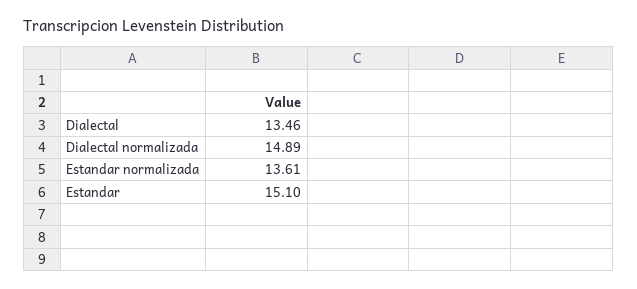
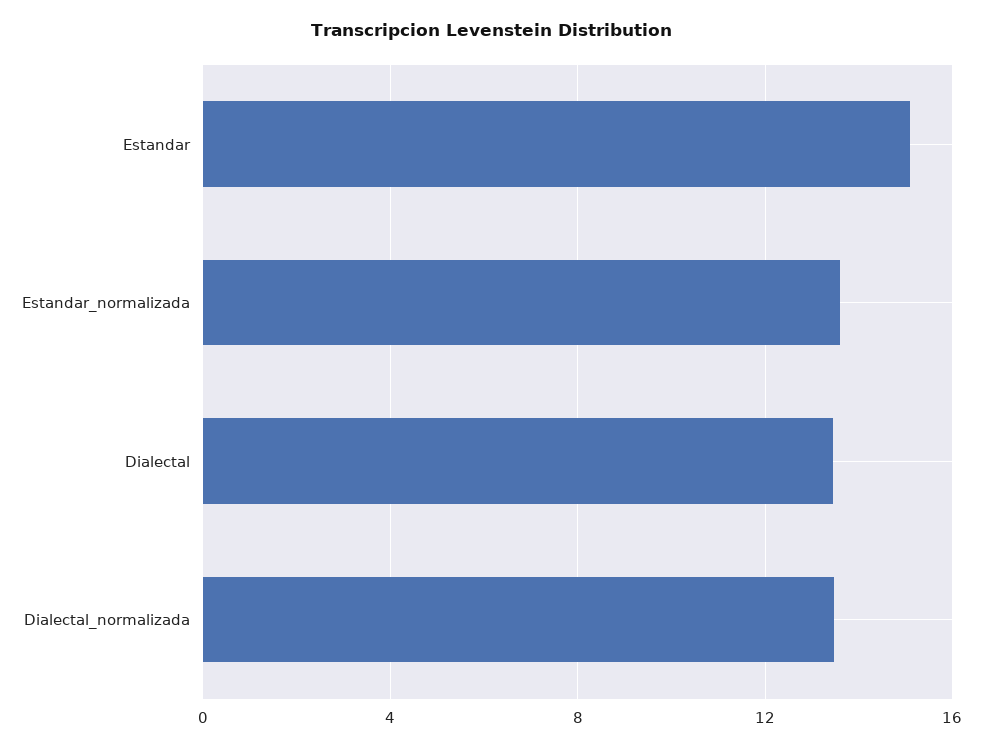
  {
    "Dialectal": 13.46,
-   "Dialectal normalizada": 14.89,
+   "Dialectal normalizada": 13.5,
    "Estandar normalizada": 13.61,
    "Estandar": 15.1
  }

